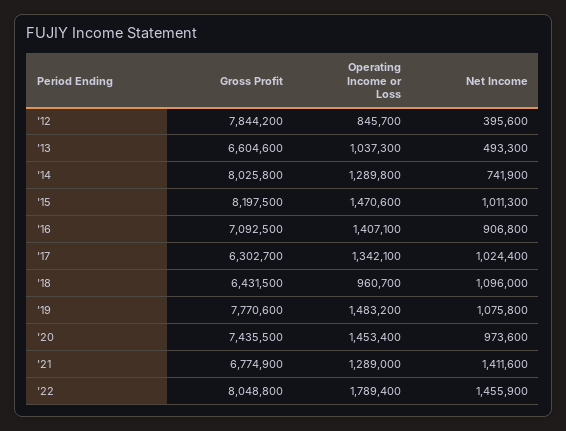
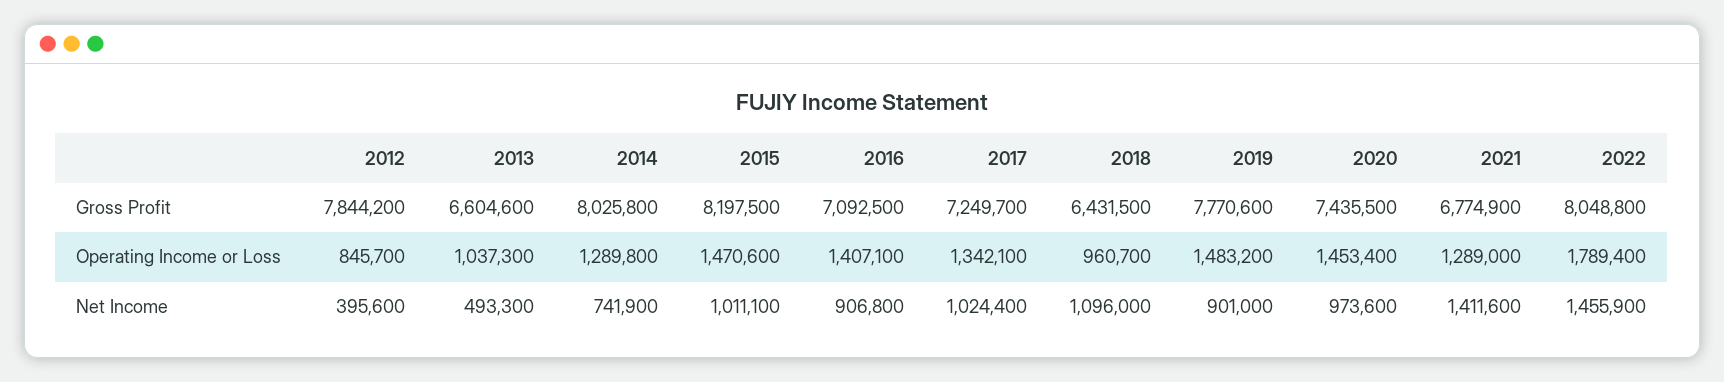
  {
    "Gross Profit": {
      "'12": 7844200,
      "'13": 6604600,
      "'14": 8025800,
      "'15": 8197500,
      "'16": 7092500,
-     "'17": 6302700,
+     "'17": 7249700,
      "'18": 6431500,
      "'19": 7770600,
      "'20": 7435500,
      "'21": 6774900,
      "'22": 8048800
    },
    "Operating Income or Loss": {
      "'12": 845700,
      "'13": 1037300,
      "'14": 1289800,
      "'15": 1470600,
      "'16": 1407100,
      "'17": 1342100,
      "'18": 960700,
      "'19": 1483200,
      "'20": 1453400,
      "'21": 1289000,
      "'22": 1789400
    },
    "Net Income": {
      "'12": 395600,
      "'13": 493300,
      "'14": 741900,
-     "'15": 1011300,
+     "'15": 1011100,
      "'16": 906800,
      "'17": 1024400,
      "'18": 1096000,
-     "'19": 1075800,
+     "'19": 901000,
      "'20": 973600,
      "'21": 1411600,
      "'22": 1455900
    }
  }

